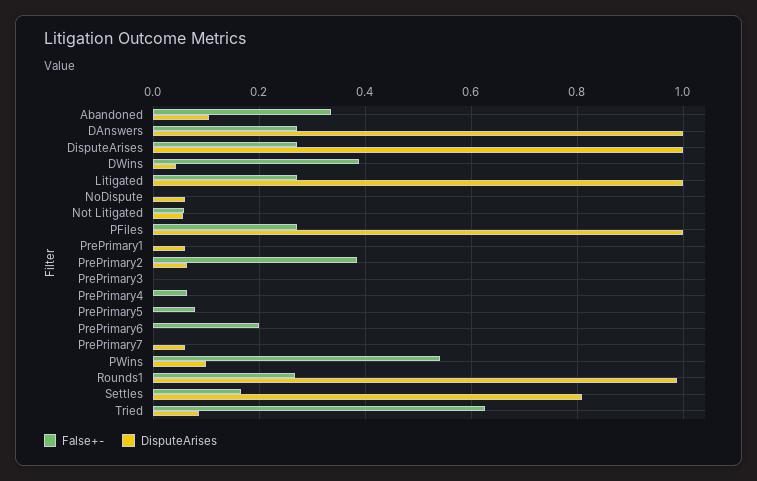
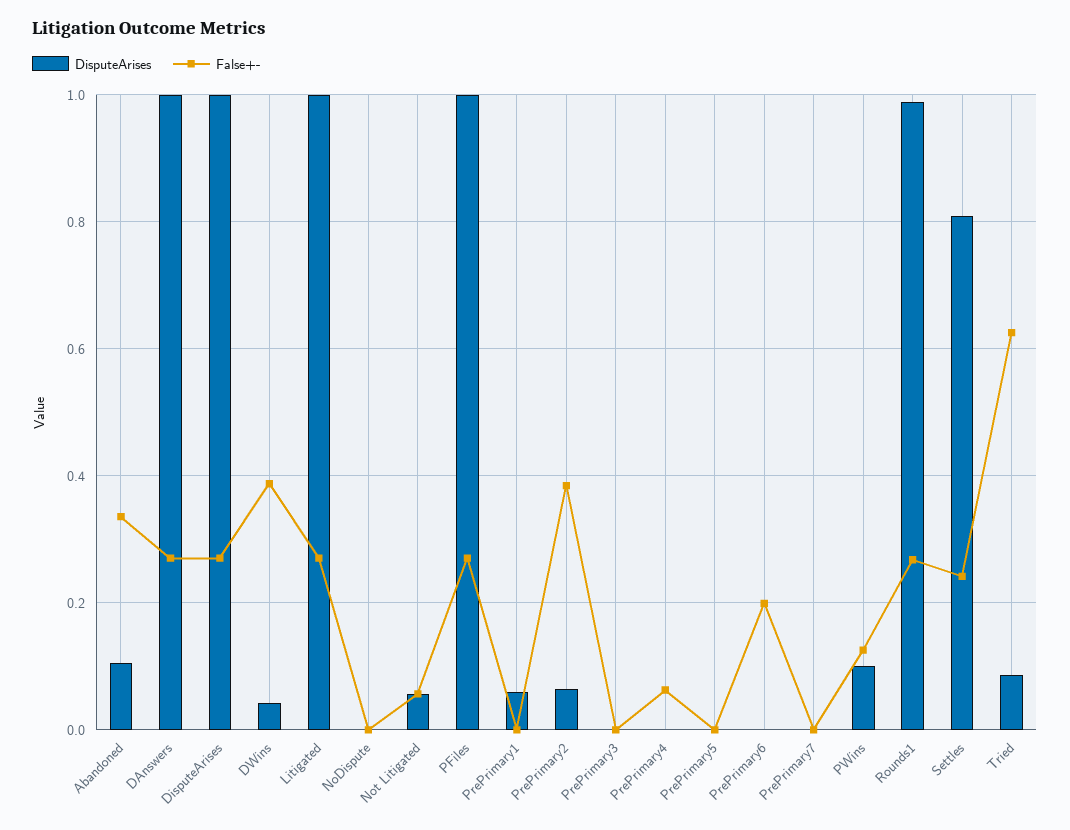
  {
    "False+-": {
      "Abandoned": 0.34,
      "DAnswers": 0.28,
      "DisputeArises": 0.28,
      "DWins": 0.38,
      "Litigated": 0.28,
      "NoDispute": 0,
      "Not Litigated": 0.06,
      "PFiles": 0.28,
      "PrePrimary1": 0,
      "PrePrimary2": 0.38,
      "PrePrimary3": 0,
      "PrePrimary4": 0.06,
-     "PrePrimary5": 0.08,
+     "PrePrimary5": 0,
      "PrePrimary6": 0.2,
      "PrePrimary7": 0,
-     "PWins": 0.54,
+     "PWins": 0.12,
      "Rounds1": 0.26,
-     "Settles": 0.16,
+     "Settles": 0.24,
      "Tried": 0.62
    },
    "DisputeArises": {
      "Abandoned": 0.1,
      "DAnswers": 1,
      "DisputeArises": 1,
      "DWins": 0.04,
      "Litigated": 1,
-     "NoDispute": 0.06,
+     "NoDispute": 0,
      "Not Litigated": 0.06,
      "PFiles": 1,
      "PrePrimary1": 0.06,
      "PrePrimary2": 0.06,
      "PrePrimary3": 0,
      "PrePrimary4": 0,
      "PrePrimary5": 0,
      "PrePrimary6": 0,
-     "PrePrimary7": 0.06,
+     "PrePrimary7": 0,
      "PWins": 0.1,
      "Rounds1": 0.98,
      "Settles": 0.8,
      "Tried": 0.08
    }
  }

